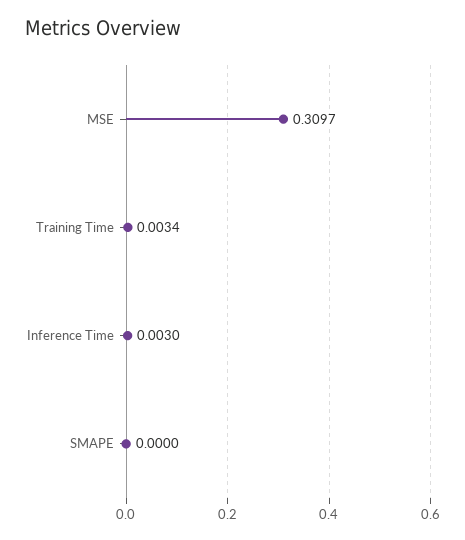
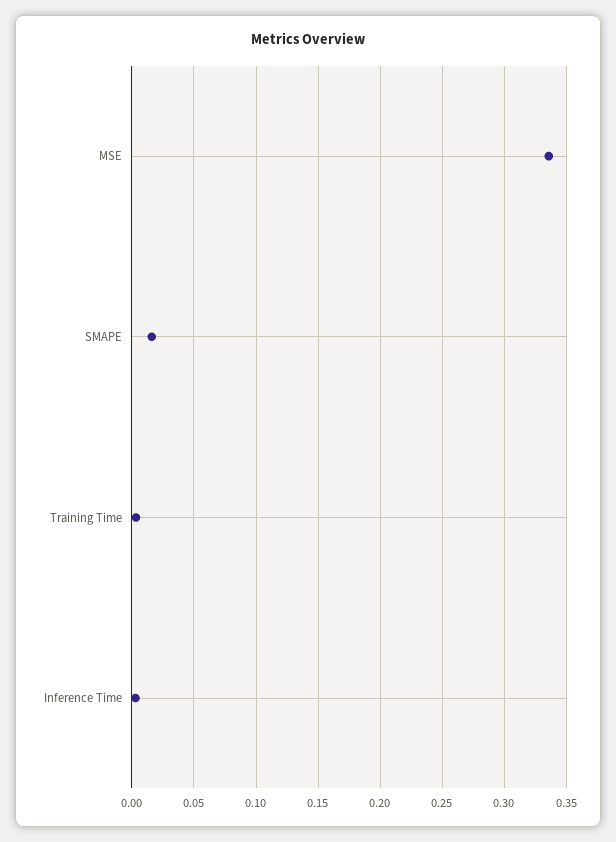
  {
-   "MSE": 0.3097,
+   "MSE": 0.335,
    "Training Time": 0.0034,
    "Inference Time": 0.003,
-   "SMAPE": 0
+   "SMAPE": 0.015
  }

